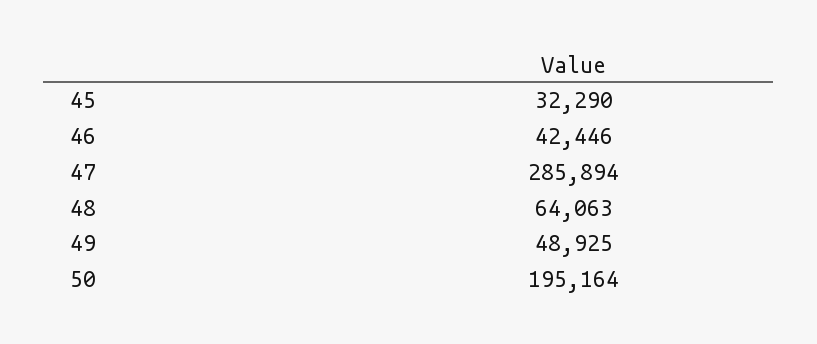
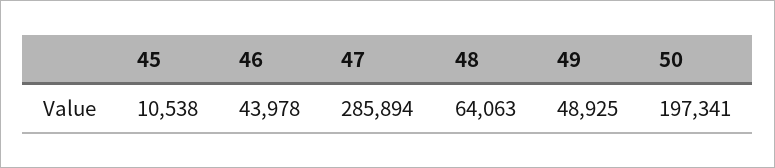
  {
-   "45": 32290,
+   "45": 10538,
-   "46": 42446,
+   "46": 43978,
    "47": 285894,
    "48": 64063,
    "49": 48925,
-   "50": 195164
+   "50": 197341
  }

